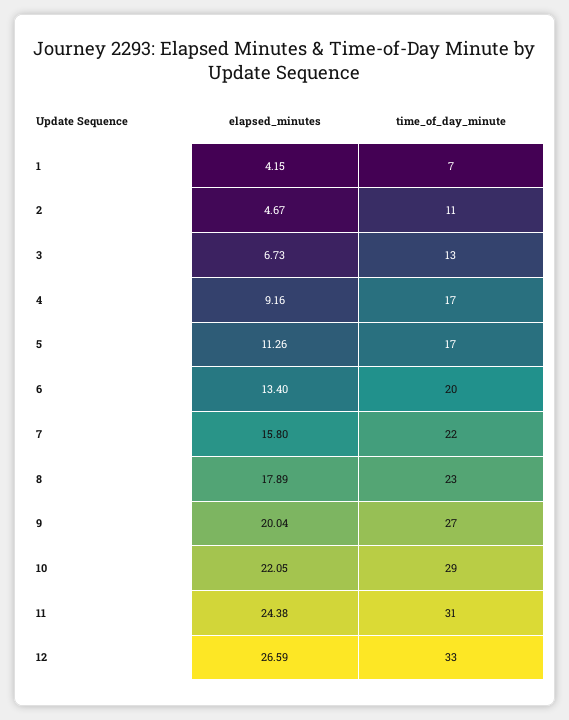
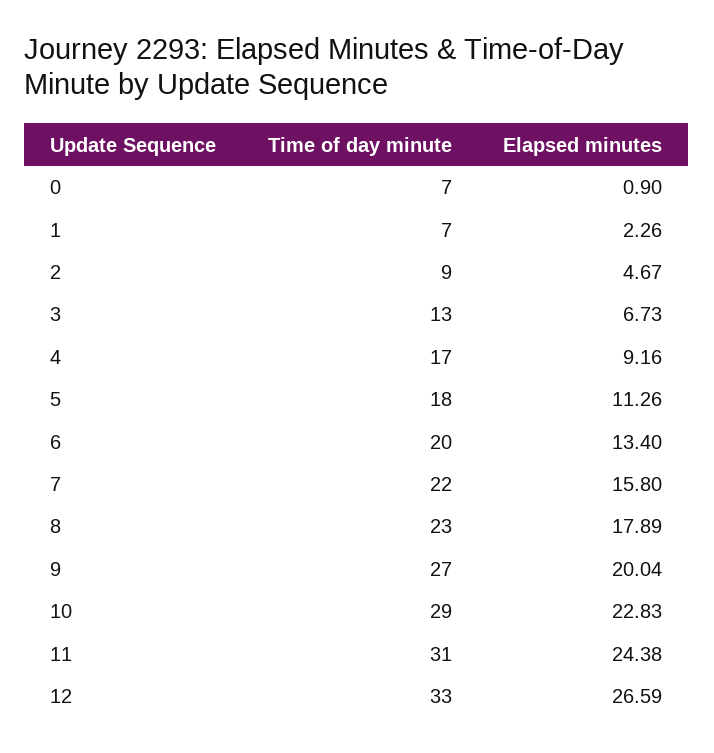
  {
    "elapsed_minutes": {
-     "1": 4.15,
+     "1": 2.26,
      "2": 4.67,
      "3": 6.73,
      "4": 9.16,
      "5": 11.26,
      "6": 13.4,
      "7": 15.8,
      "8": 17.89,
      "9": 20.04,
-     "10": 22.05,
+     "10": 22.83,
      "11": 24.38,
-     "12": 26.59
+     "12": 26.59,
+     "0": 0.9
    },
    "time_of_day_minute": {
      "1": 7,
-     "2": 11,
+     "2": 9,
      "3": 13,
      "4": 17,
-     "5": 17,
+     "5": 18,
      "6": 20,
      "7": 22,
      "8": 23,
      "9": 27,
      "10": 29,
      "11": 31,
-     "12": 33
+     "12": 33,
+     "0": 7
    }
  }

